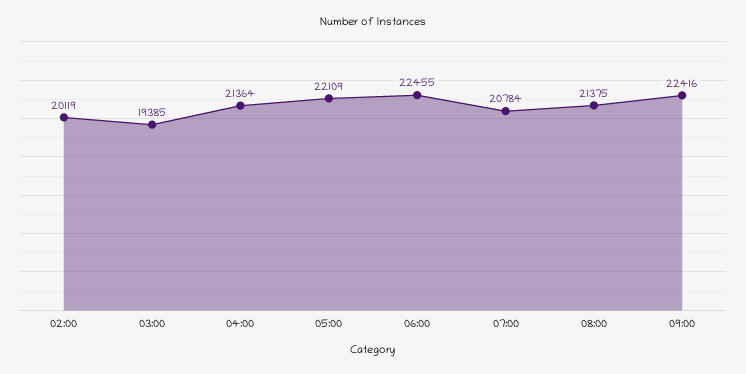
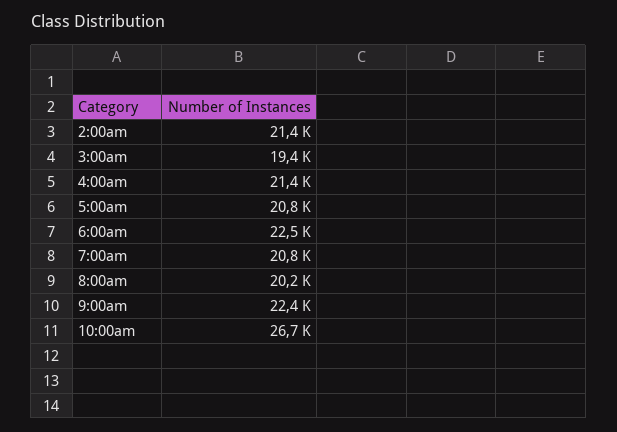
  {
-   "02:00": 20119,
+   "02:00": 21400,
    "03:00": 19385,
    "04:00": 21364,
-   "05:00": 22109,
+   "05:00": 20800,
    "06:00": 22455,
    "07:00": 20784,
-   "08:00": 21375,
+   "08:00": 20200,
-   "09:00": 22416
+   "09:00": 22416,
+   "10:00am": 26700
  }

